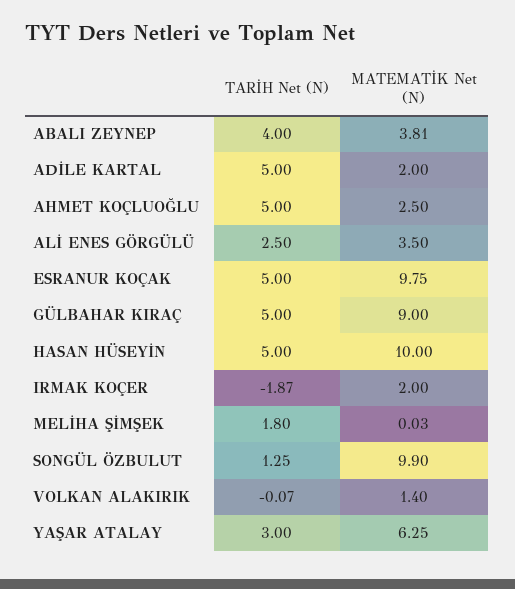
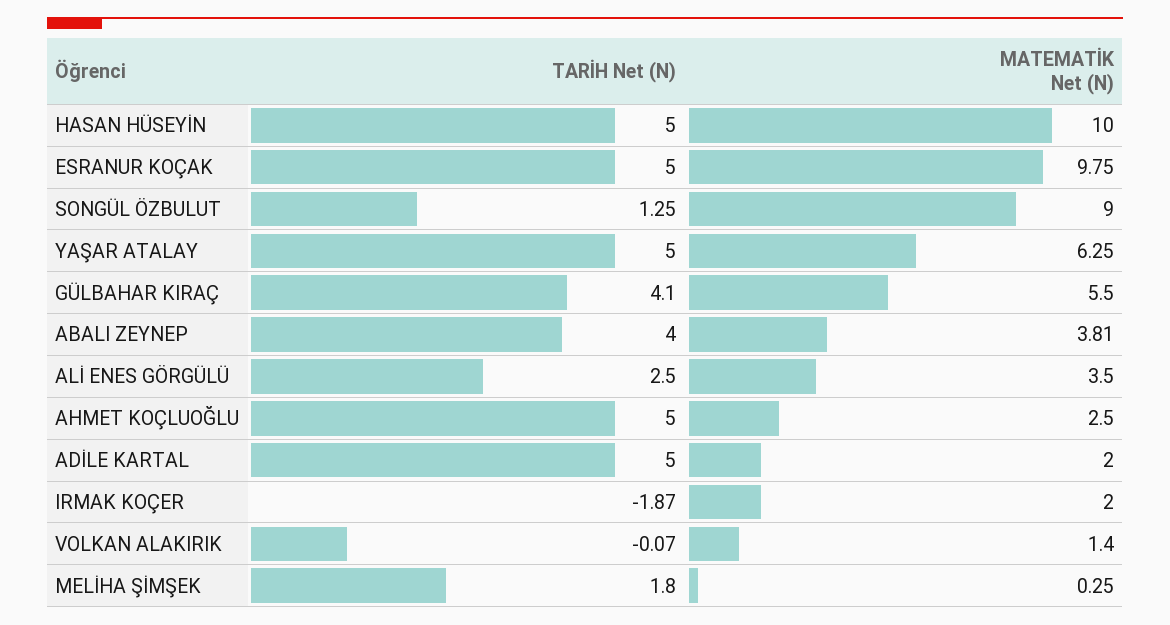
  {
    "TARİH Net (N)": {
      "ABALI ZEYNEP": 4,
      "ADİLE KARTAL": 5,
      "AHMET KOÇLUOĞLU": 5,
      "ALİ ENES GÖRGÜLÜ": 2.5,
      "ESRANUR KOÇAK": 5,
-     "GÜLBAHAR KIRAÇ": 5,
+     "GÜLBAHAR KIRAÇ": 4.1,
      "HASAN HÜSEYİN": 5,
      "IRMAK KOÇER": -1.87,
      "MELİHA ŞİMŞEK": 1.8,
      "SONGÜL ÖZBULUT": 1.25,
      "VOLKAN ALAKIRIK": -0.07,
-     "YAŞAR ATALAY": 3
+     "YAŞAR ATALAY": 5
    },
    "MATEMATİK Net (N)": {
      "ABALI ZEYNEP": 3.81,
      "ADİLE KARTAL": 2,
      "AHMET KOÇLUOĞLU": 2.5,
      "ALİ ENES GÖRGÜLÜ": 3.5,
      "ESRANUR KOÇAK": 9.75,
-     "GÜLBAHAR KIRAÇ": 9,
+     "GÜLBAHAR KIRAÇ": 5.5,
      "HASAN HÜSEYİN": 10,
      "IRMAK KOÇER": 2,
-     "MELİHA ŞİMŞEK": 0.03,
+     "MELİHA ŞİMŞEK": 0.25,
-     "SONGÜL ÖZBULUT": 9.9,
+     "SONGÜL ÖZBULUT": 9,
      "VOLKAN ALAKIRIK": 1.4,
      "YAŞAR ATALAY": 6.25
    }
  }

